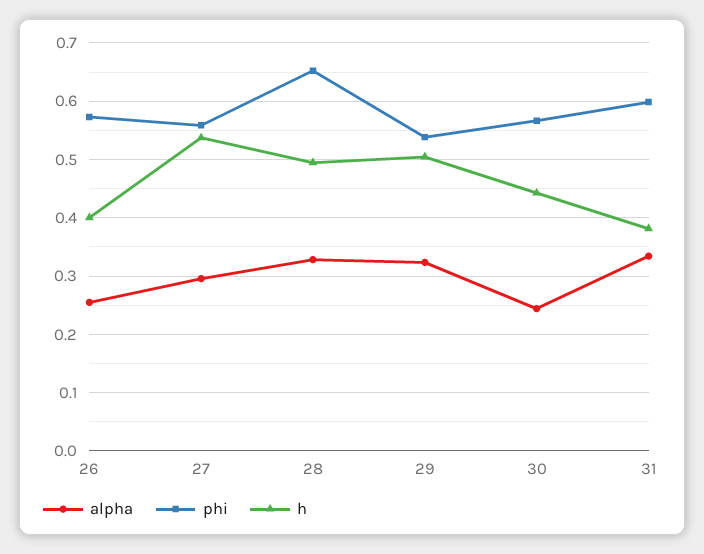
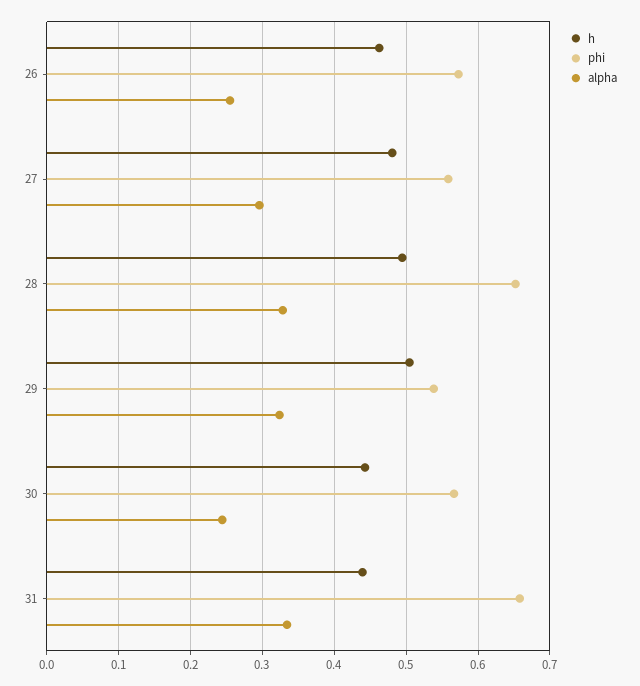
  {
    "alpha": {
      "26": 0.25,
      "27": 0.3,
      "28": 0.33,
      "29": 0.32,
      "30": 0.24,
      "31": 0.33
    },
    "phi": {
      "26": 0.57,
      "27": 0.56,
      "28": 0.65,
      "29": 0.54,
      "30": 0.57,
-     "31": 0.6
+     "31": 0.66
    },
    "h": {
-     "26": 0.4,
+     "26": 0.46,
-     "27": 0.54,
+     "27": 0.48,
      "28": 0.49,
      "29": 0.5,
      "30": 0.44,
-     "31": 0.38
+     "31": 0.44
    }
  }

